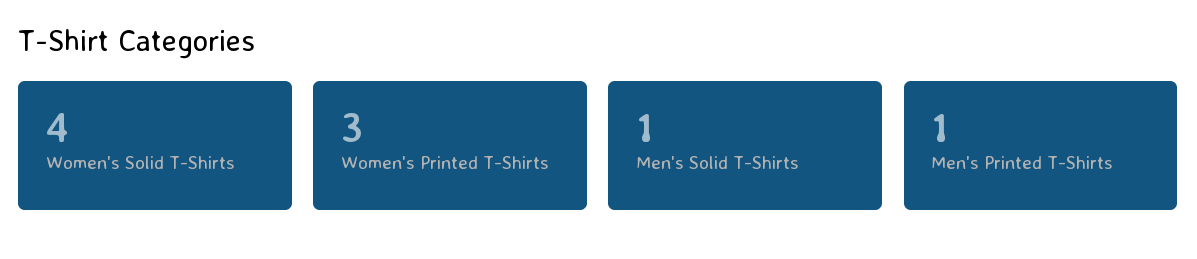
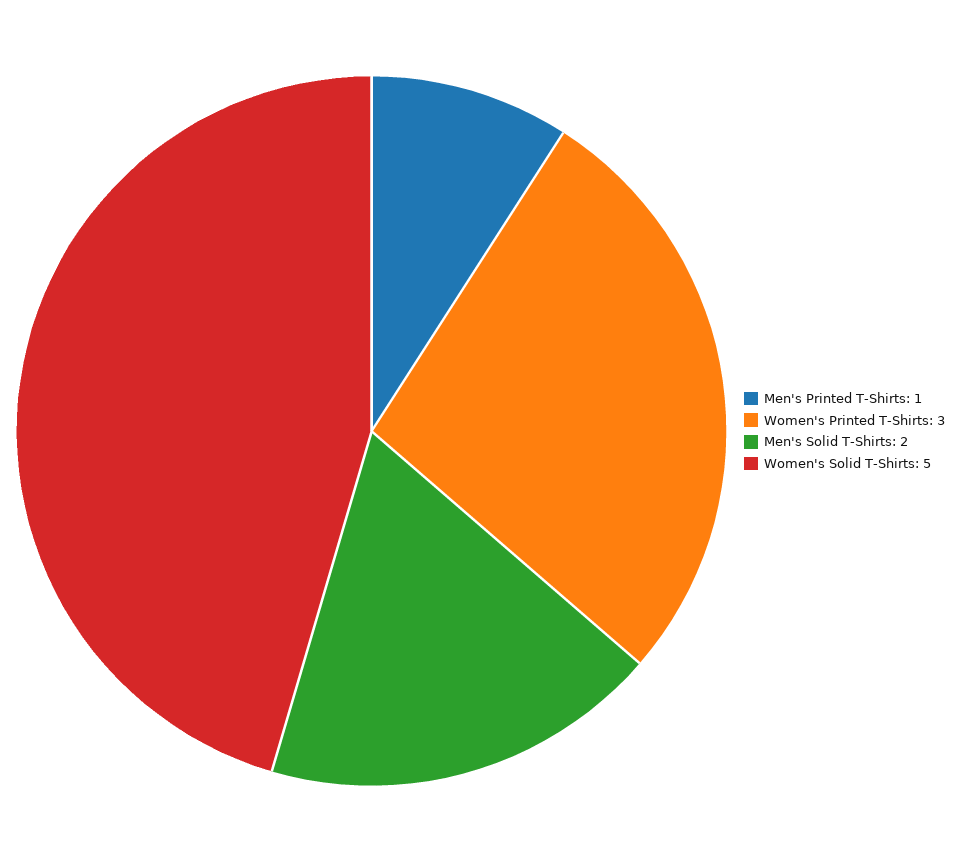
  {
-   "Women's Solid T-Shirts": 4,
+   "Women's Solid T-Shirts": 5,
    "Women's Printed T-Shirts": 3,
-   "Men's Solid T-Shirts": 1,
+   "Men's Solid T-Shirts": 2,
    "Men's Printed T-Shirts": 1
  }

